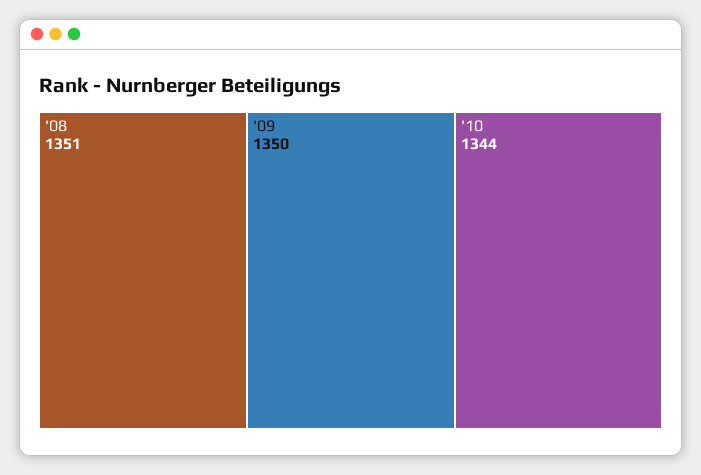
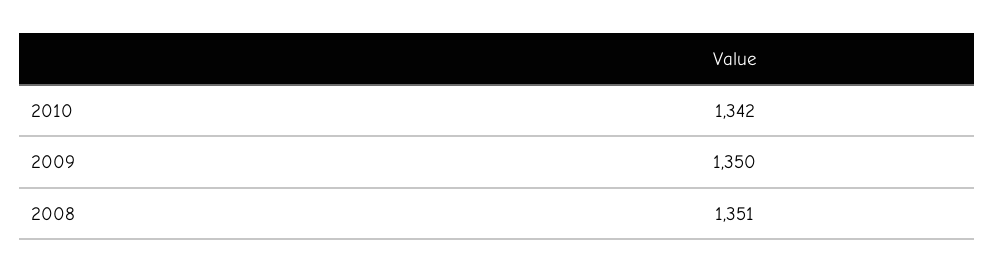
  {
    "'08": 1351,
    "'09": 1350,
-   "'10": 1344
+   "'10": 1342
  }

